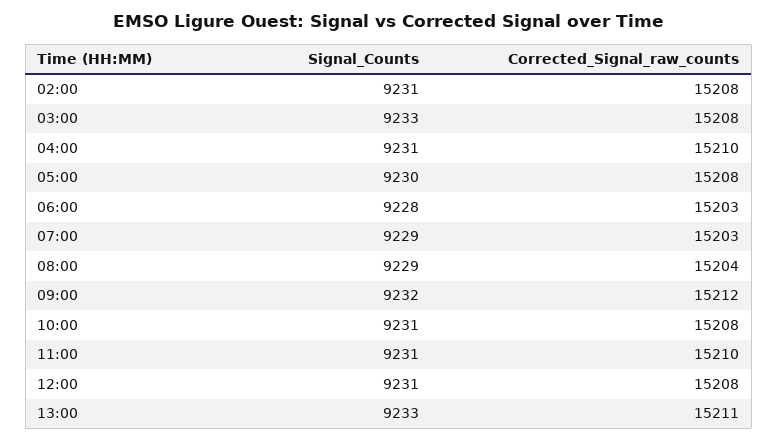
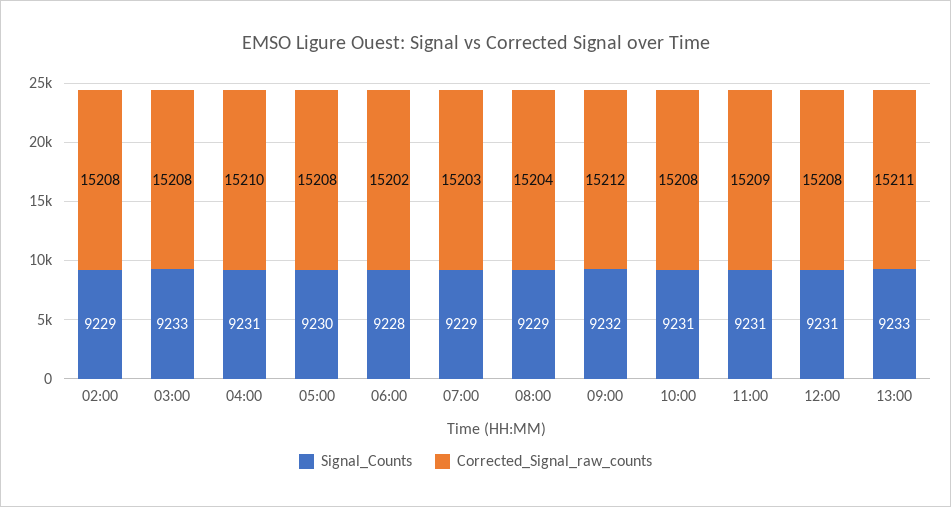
  {
    "Signal_Counts": {
-     "02:00": 9231,
+     "02:00": 9229,
      "03:00": 9233,
      "04:00": 9231,
      "05:00": 9230,
      "06:00": 9228,
      "07:00": 9229,
      "08:00": 9229,
      "09:00": 9232,
      "10:00": 9231,
      "11:00": 9231,
      "12:00": 9231,
      "13:00": 9233
    },
    "Corrected_Signal_raw_counts": {
      "02:00": 15208,
      "03:00": 15208,
      "04:00": 15210,
      "05:00": 15208,
-     "06:00": 15203,
+     "06:00": 15202,
      "07:00": 15203,
      "08:00": 15204,
      "09:00": 15212,
      "10:00": 15208,
-     "11:00": 15210,
+     "11:00": 15209,
      "12:00": 15208,
      "13:00": 15211
    }
  }

